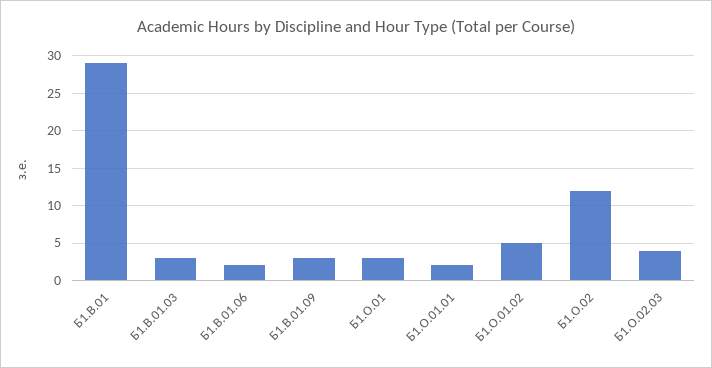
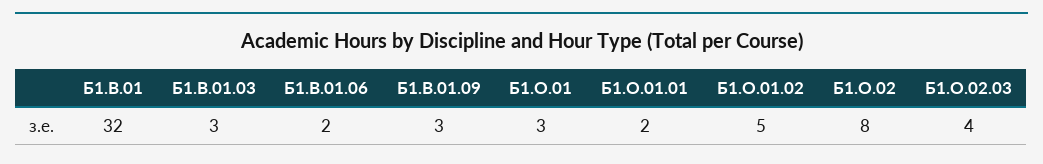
  {
-   "Б1.В.01": 29,
+   "Б1.В.01": 32,
    "Б1.В.01.03": 3,
    "Б1.В.01.06": 2,
    "Б1.В.01.09": 3,
    "Б1.О.01": 3,
    "Б1.О.01.01": 2,
    "Б1.О.01.02": 5,
-   "Б1.О.02": 12,
+   "Б1.О.02": 8,
    "Б1.О.02.03": 4
  }

